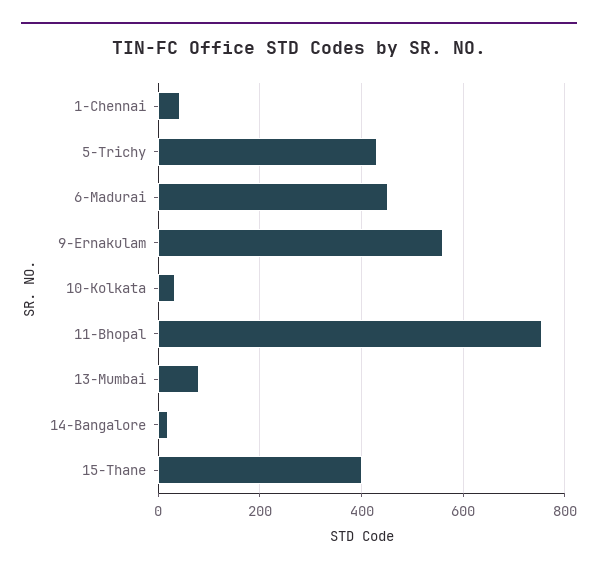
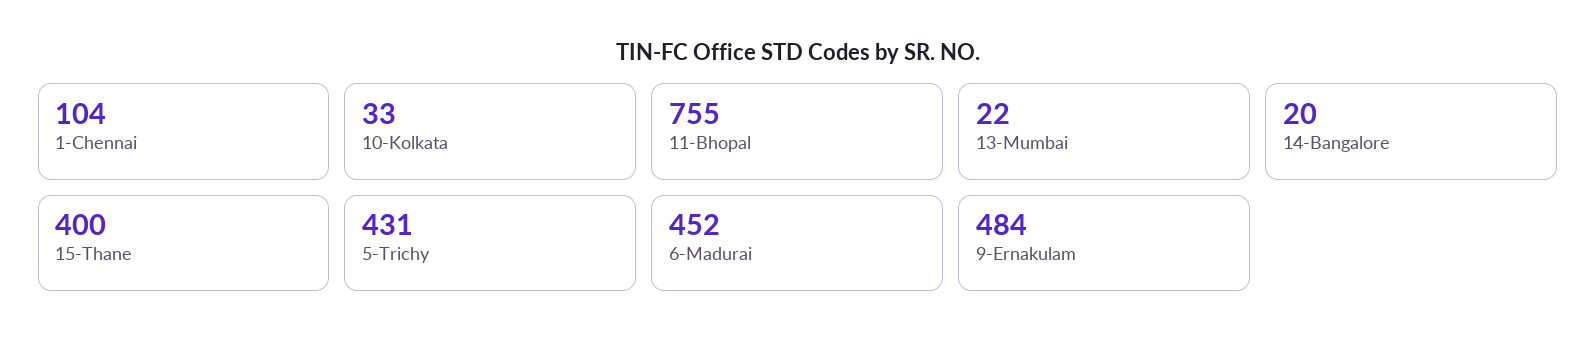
  {
-   "1-Chennai": 40,
+   "1-Chennai": 104,
    "5-Trichy": 431,
    "6-Madurai": 452,
-   "9-Ernakulam": 560,
+   "9-Ernakulam": 484,
    "10-Kolkata": 33,
    "11-Bhopal": 755,
-   "13-Mumbai": 80,
+   "13-Mumbai": 22,
    "14-Bangalore": 20,
    "15-Thane": 400
  }

